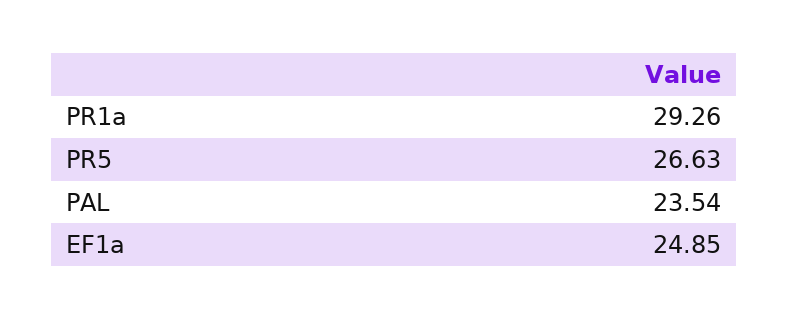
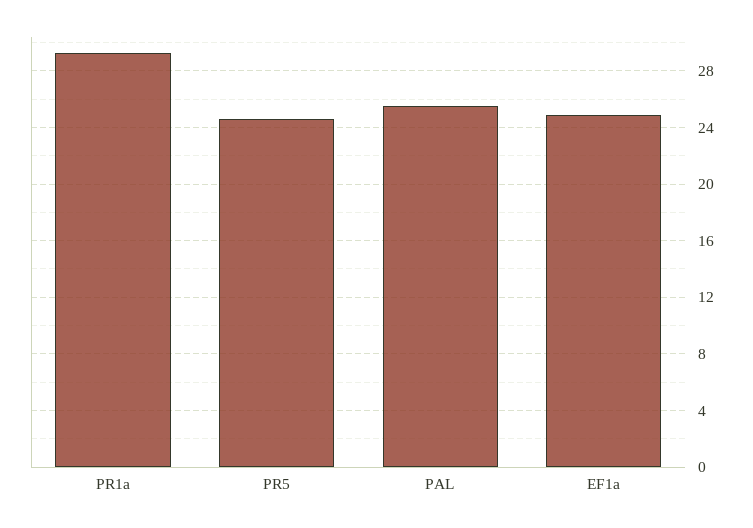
  {
    "PR1a": 29.26,
-   "PR5": 26.63,
+   "PR5": 24.5,
-   "PAL": 23.54,
+   "PAL": 25.5,
    "EF1a": 24.85
  }

